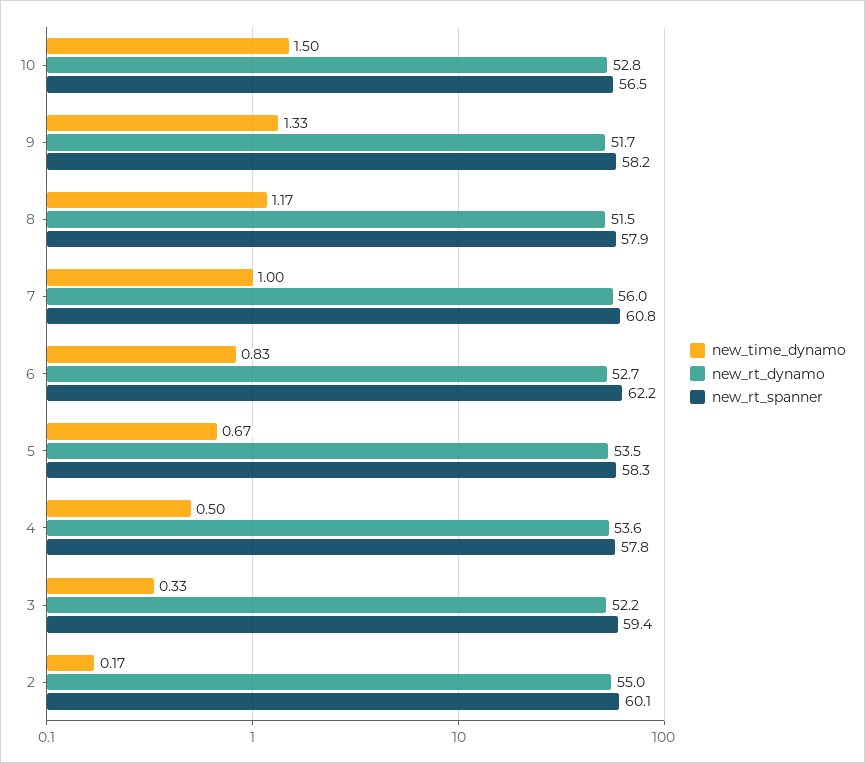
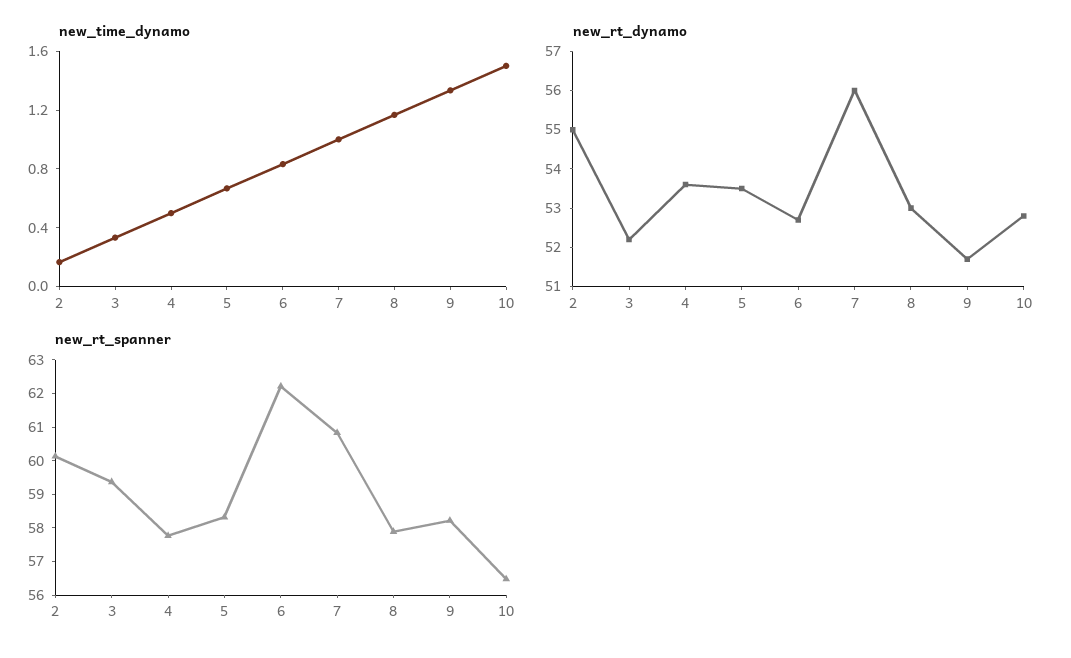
  {
    "new_time_dynamo": {
      "10": 1.5,
      "9": 1.33,
      "8": 1.17,
      "7": 1,
      "6": 0.83,
      "5": 0.67,
      "4": 0.5,
      "3": 0.33,
      "2": 0.17
    },
    "new_rt_dynamo": {
      "10": 52.8,
      "9": 51.7,
-     "8": 51.5,
+     "8": 53,
      "7": 56,
      "6": 52.7,
      "5": 53.5,
      "4": 53.6,
      "3": 52.2,
      "2": 55
    },
    "new_rt_spanner": {
      "10": 56.5,
      "9": 58.2,
      "8": 57.9,
      "7": 60.8,
      "6": 62.2,
      "5": 58.3,
      "4": 57.8,
      "3": 59.4,
      "2": 60.1
    }
  }

